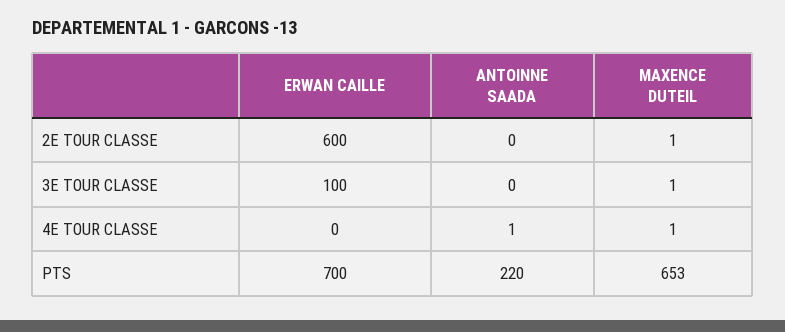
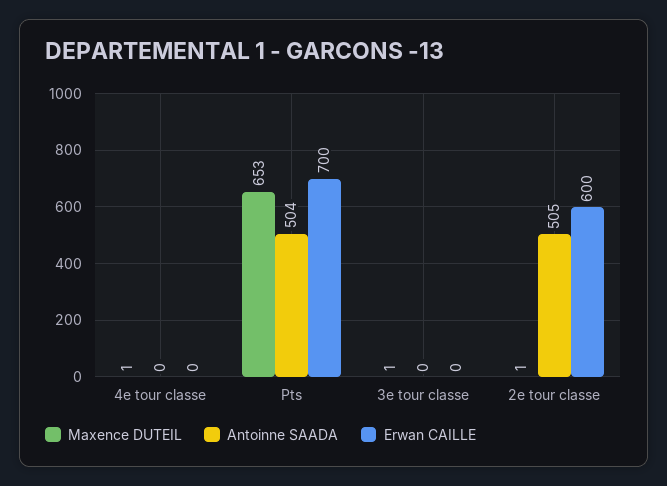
  {
    "ERWAN CAILLE": {
      "2E TOUR CLASSE": 600,
-     "3E TOUR CLASSE": 100,
+     "3E TOUR CLASSE": 0,
      "4E TOUR CLASSE": 0,
      "PTS": 700
    },
    "ANTOINNE SAADA": {
-     "2E TOUR CLASSE": 0,
+     "2E TOUR CLASSE": 505,
      "3E TOUR CLASSE": 0,
-     "4E TOUR CLASSE": 1,
+     "4E TOUR CLASSE": 0,
-     "PTS": 220
+     "PTS": 504
    },
    "MAXENCE DUTEIL": {
      "2E TOUR CLASSE": 1,
      "3E TOUR CLASSE": 1,
      "4E TOUR CLASSE": 1,
      "PTS": 653
    }
  }

